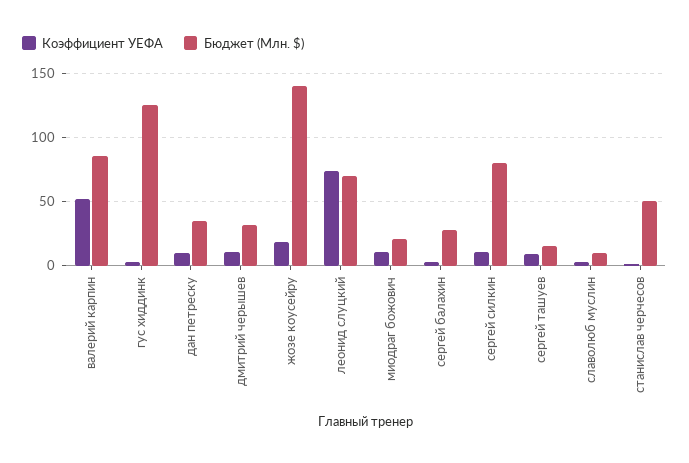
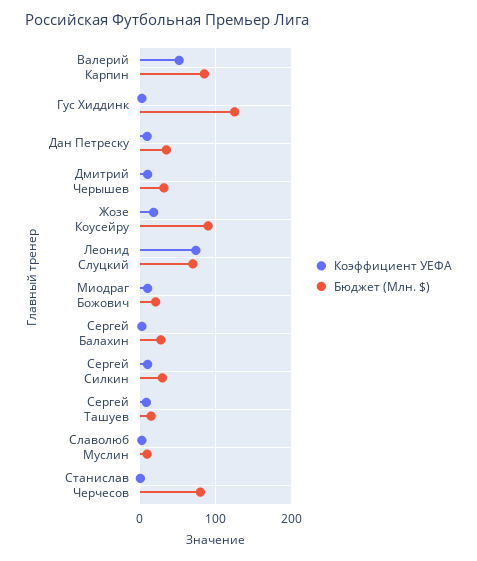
  {
    "Коэффициент УЕФА": {
      "валерий карпин": 50,
      "гус хиддинк": 5,
      "дан петреску": 10,
      "дмитрий черышев": 10,
      "жозе коусейру": 20,
      "леонид слуцкий": 75,
      "миодраг божович": 10,
      "сергей балахин": 5,
      "сергей силкин": 10,
      "сергей ташуев": 10,
      "славолюб муслин": 5,
      "станислав черчесов": 0
    },
    "Бюджет (Млн. $)": {
      "валерий карпин": 85,
      "гус хиддинк": 125,
      "дан петреску": 35,
      "дмитрий черышев": 30,
-     "жозе коусейру": 140,
+     "жозе коусейру": 90,
      "леонид слуцкий": 70,
      "миодраг божович": 20,
      "сергей балахин": 30,
-     "сергей силкин": 80,
+     "сергей силкин": 30,
      "сергей ташуев": 15,
      "славолюб муслин": 10,
-     "станислав черчесов": 50
+     "станислав черчесов": 80
    }
  }

